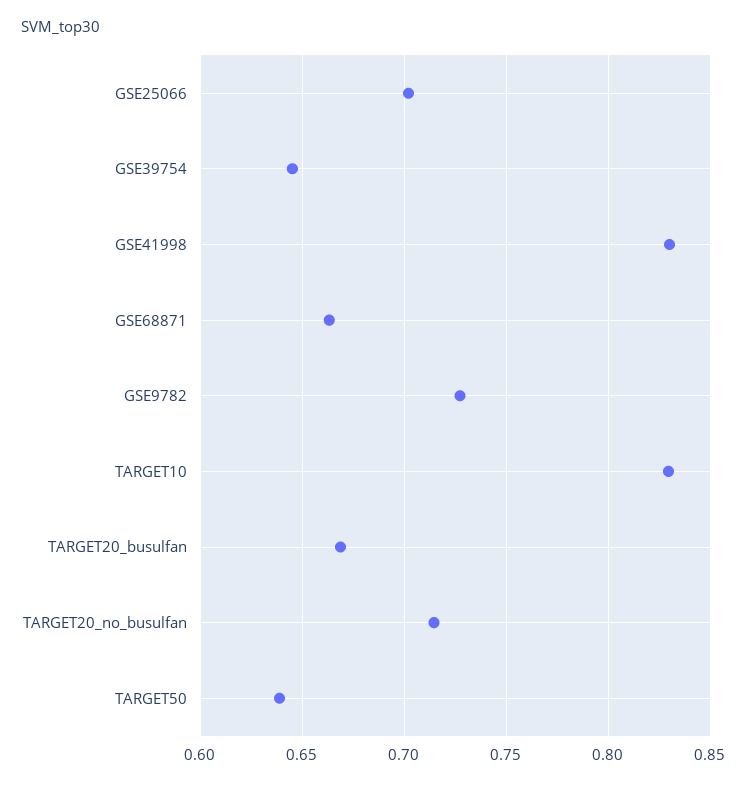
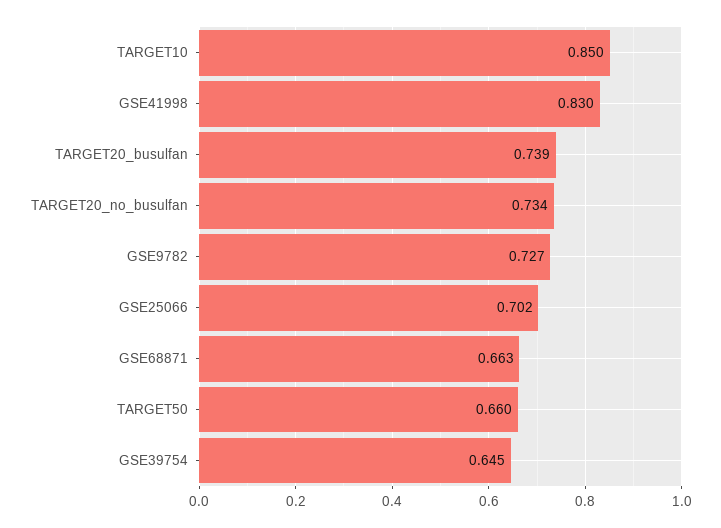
  {
    "GSE25066": 0.702,
    "GSE39754": 0.645,
    "GSE41998": 0.83,
    "GSE68871": 0.663,
    "GSE9782": 0.727,
-   "TARGET10": 0.83,
+   "TARGET10": 0.85,
-   "TARGET20_busulfan": 0.67,
+   "TARGET20_busulfan": 0.739,
-   "TARGET20_no_busulfan": 0.715,
+   "TARGET20_no_busulfan": 0.734,
-   "TARGET50": 0.64
+   "TARGET50": 0.66
  }

